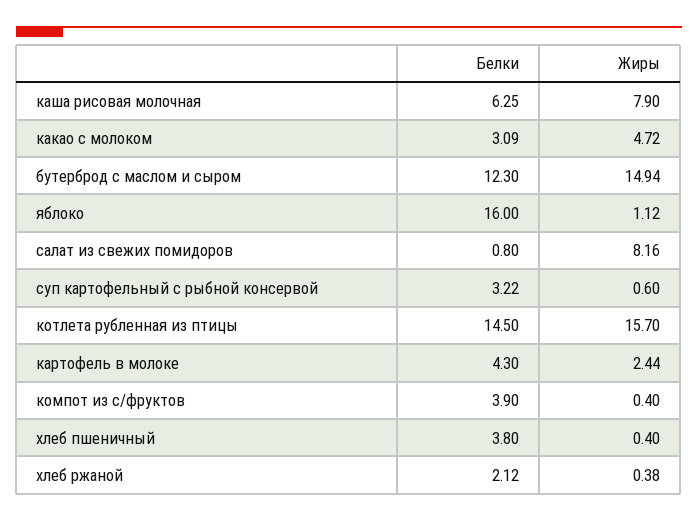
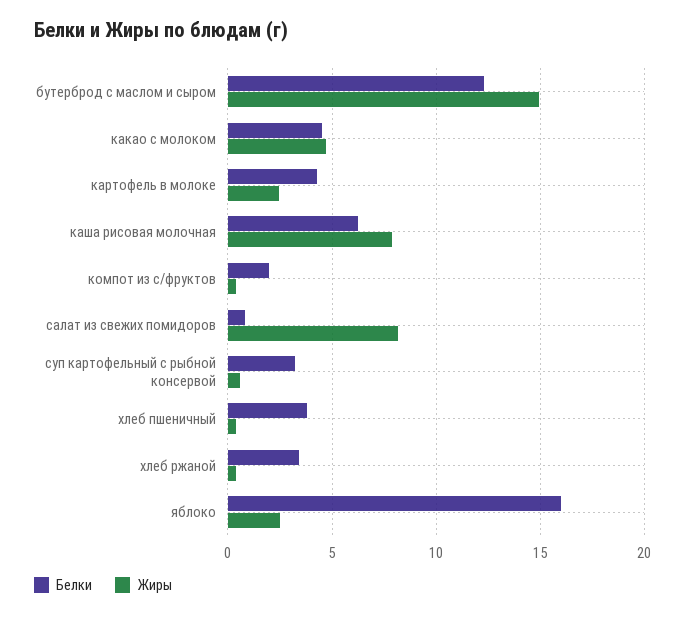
  {
    "Белки": {
      "каша рисовая молочная": 6.25,
-     "какао с молоком": 3.09,
+     "какао с молоком": 4.5,
      "бутерброд с маслом и сыром": 12.3,
      "яблоко": 16,
      "салат из свежих помидоров": 0.8,
      "суп картофельный с рыбной консервой": 3.22,
-     "котлета рубленная из птицы": 14.5,
      "картофель в молоке": 4.3,
-     "компот из с/фруктов": 3.9,
+     "компот из с/фруктов": 2,
      "хлеб пшеничный": 3.8,
-     "хлеб ржаной": 2.12
+     "хлеб ржаной": 3.5
    },
    "Жиры": {
      "каша рисовая молочная": 7.9,
      "какао с молоком": 4.72,
      "бутерброд с маслом и сыром": 14.94,
-     "яблоко": 1.12,
+     "яблоко": 2.5,
      "салат из свежих помидоров": 8.16,
      "суп картофельный с рыбной консервой": 0.6,
-     "котлета рубленная из птицы": 15.7,
      "картофель в молоке": 2.44,
      "компот из с/фруктов": 0.4,
      "хлеб пшеничный": 0.4,
      "хлеб ржаной": 0.38
    }
  }

